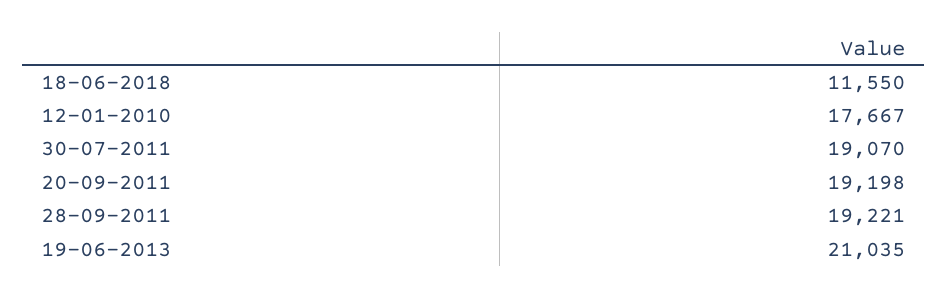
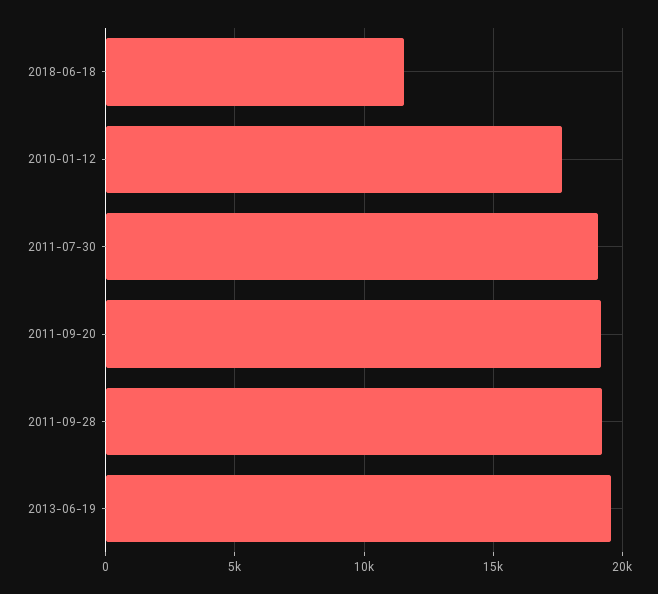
  {
    "18-06-2018": 11550,
    "12-01-2010": 17667,
    "30-07-2011": 19070,
    "20-09-2011": 19198,
    "28-09-2011": 19221,
-   "19-06-2013": 21035
+   "19-06-2013": 19500
  }

